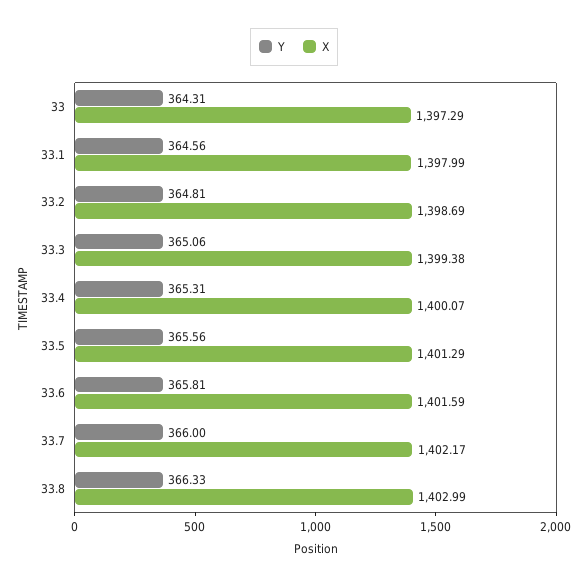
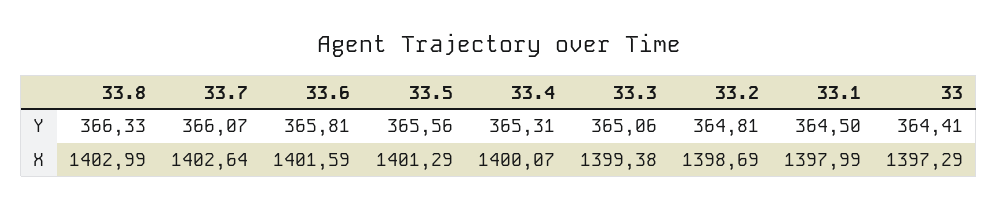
  {
    "Y": {
-     "33": 364.31,
+     "33": 364.41,
-     "33.1": 364.56,
+     "33.1": 364.5,
      "33.2": 364.81,
      "33.3": 365.06,
      "33.4": 365.31,
      "33.5": 365.56,
      "33.6": 365.81,
-     "33.7": 366,
+     "33.7": 366.07,
      "33.8": 366.33
    },
    "X": {
      "33": 1397.29,
      "33.1": 1397.99,
      "33.2": 1398.69,
      "33.3": 1399.38,
      "33.4": 1400.07,
      "33.5": 1401.29,
      "33.6": 1401.59,
-     "33.7": 1402.17,
+     "33.7": 1402.64,
      "33.8": 1402.99
    }
  }

